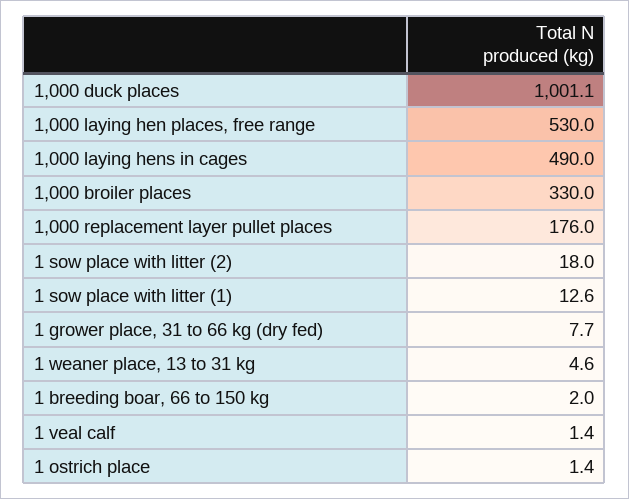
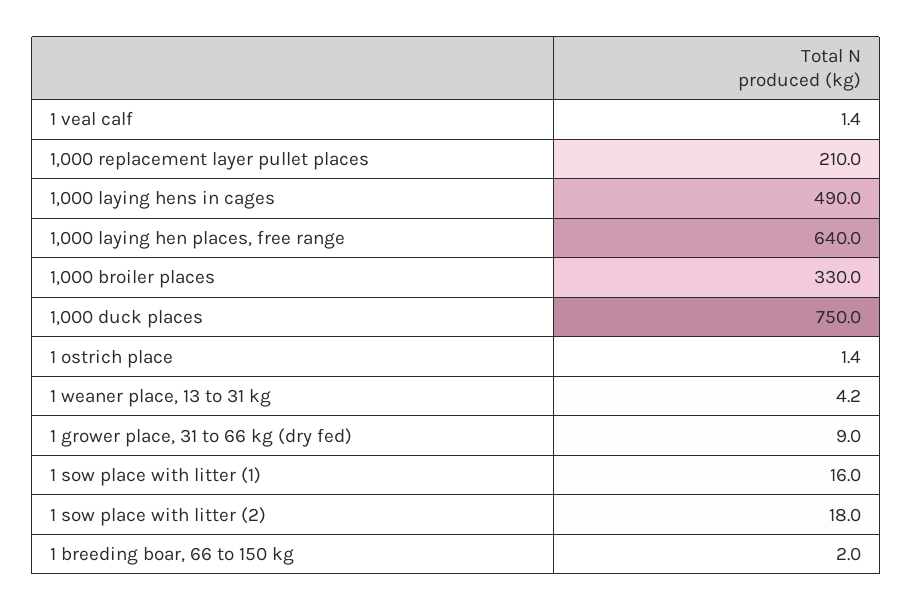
  {
-   "1,000 duck places": 1001.1,
+   "1,000 duck places": 750,
-   "1,000 laying hen places, free range": 530,
+   "1,000 laying hen places, free range": 640,
    "1,000 laying hens in cages": 490,
    "1,000 broiler places": 330,
-   "1,000 replacement layer pullet places": 176,
+   "1,000 replacement layer pullet places": 210,
    "1 sow place with litter (2)": 18,
-   "1 sow place with litter (1)": 12.6,
+   "1 sow place with litter (1)": 16,
-   "1 grower place, 31 to 66 kg (dry fed)": 7.7,
+   "1 grower place, 31 to 66 kg (dry fed)": 9,
-   "1 weaner place, 13 to 31 kg": 4.6,
+   "1 weaner place, 13 to 31 kg": 4.2,
    "1 breeding boar, 66 to 150 kg": 2,
    "1 veal calf": 1.4,
    "1 ostrich place": 1.4
  }

